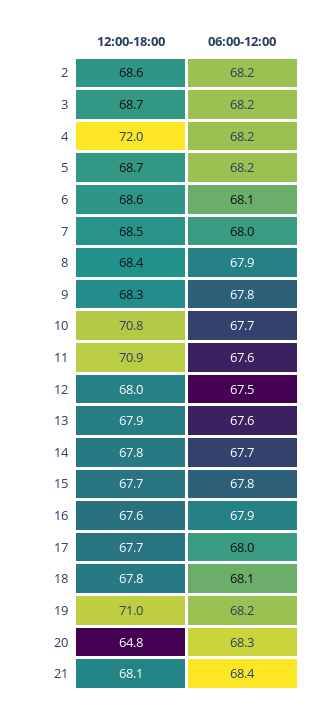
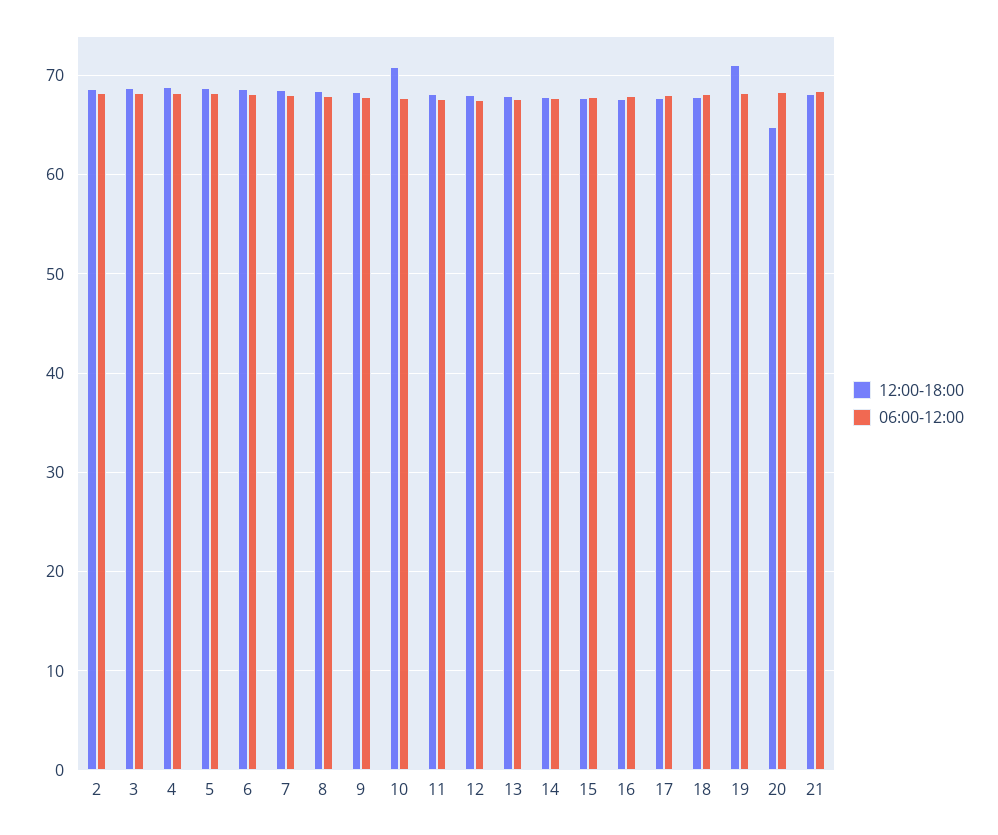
  {
    "12:00-18:00": {
      "2": 68.6,
      "3": 68.7,
-     "4": 72,
+     "4": 69,
      "5": 68.7,
      "6": 68.6,
      "7": 68.5,
      "8": 68.4,
      "9": 68.3,
      "10": 70.8,
-     "11": 70.9,
+     "11": 68,
      "12": 68,
      "13": 67.9,
      "14": 67.8,
      "15": 67.7,
      "16": 67.6,
      "17": 67.7,
      "18": 67.8,
      "19": 71,
      "20": 64.8,
      "21": 68.1
    },
    "06:00-12:00": {
      "2": 68.2,
      "3": 68.2,
      "4": 68.2,
      "5": 68.2,
      "6": 68.1,
      "7": 68,
      "8": 67.9,
      "9": 67.8,
      "10": 67.7,
      "11": 67.6,
      "12": 67.5,
      "13": 67.6,
      "14": 67.7,
      "15": 67.8,
      "16": 67.9,
      "17": 68,
      "18": 68.1,
      "19": 68.2,
      "20": 68.3,
      "21": 68.4
    }
  }

